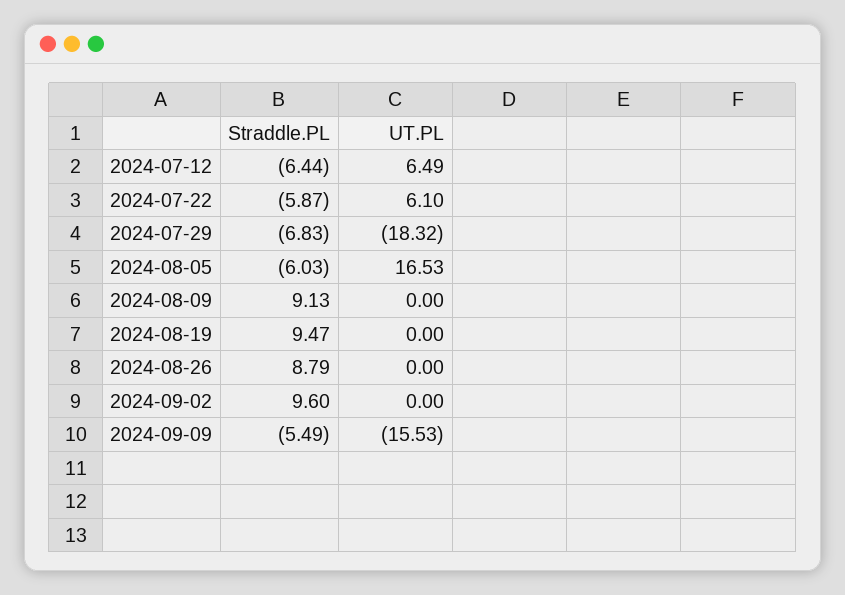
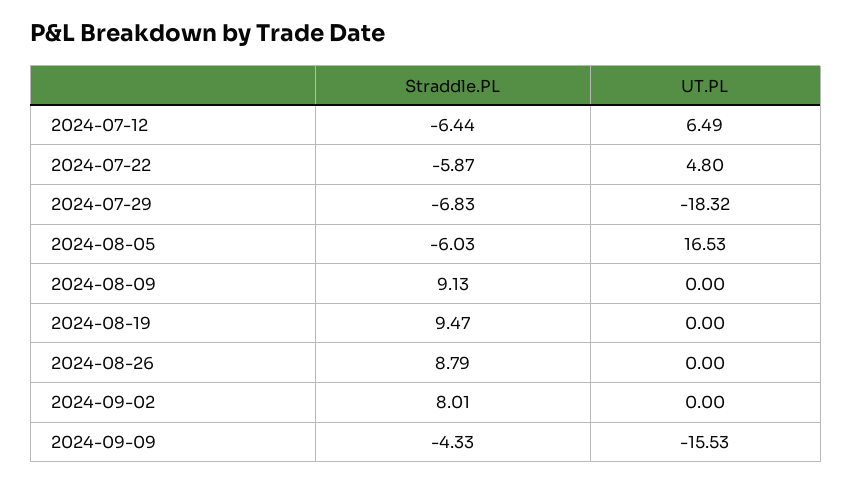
  {
    "Straddle.PL": {
      "2024-07-12": -6.44,
      "2024-07-22": -5.87,
      "2024-07-29": -6.83,
      "2024-08-05": -6.03,
      "2024-08-09": 9.13,
      "2024-08-19": 9.47,
      "2024-08-26": 8.79,
-     "2024-09-02": 9.6,
+     "2024-09-02": 8.01,
-     "2024-09-09": -5.49
+     "2024-09-09": -4.33
    },
    "UT.PL": {
      "2024-07-12": 6.49,
-     "2024-07-22": 6.1,
+     "2024-07-22": 4.8,
      "2024-07-29": -18.32,
      "2024-08-05": 16.53,
      "2024-08-09": 0,
      "2024-08-19": 0,
      "2024-08-26": 0,
      "2024-09-02": 0,
      "2024-09-09": -15.53
    }
  }

